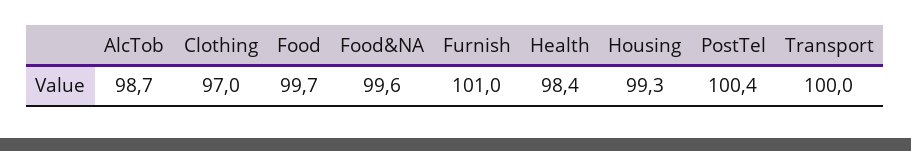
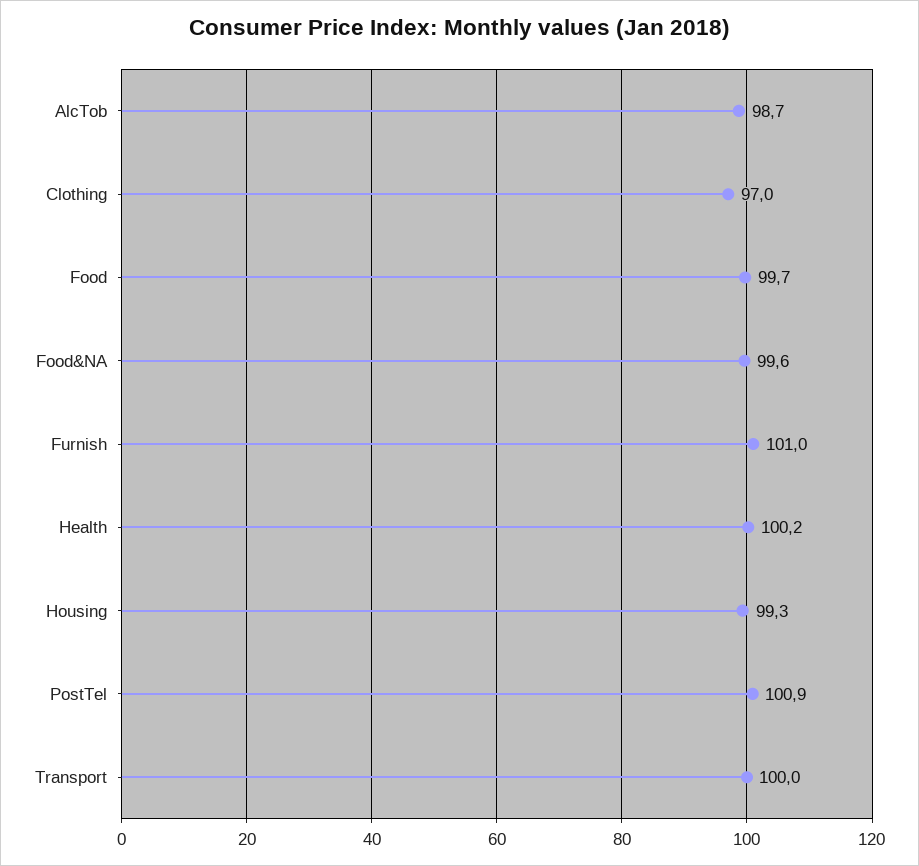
  {
    "AlcTob": 98.7,
    "Clothing": 97,
    "Food": 99.7,
    "Food&NA": 99.6,
    "Furnish": 101,
-   "Health": 98.4,
+   "Health": 100.2,
    "Housing": 99.3,
-   "PostTel": 100.4,
+   "PostTel": 100.9,
    "Transport": 100
  }

